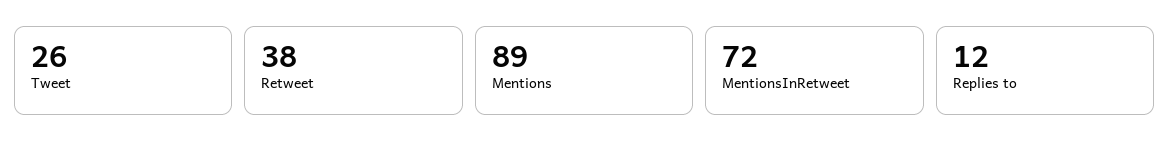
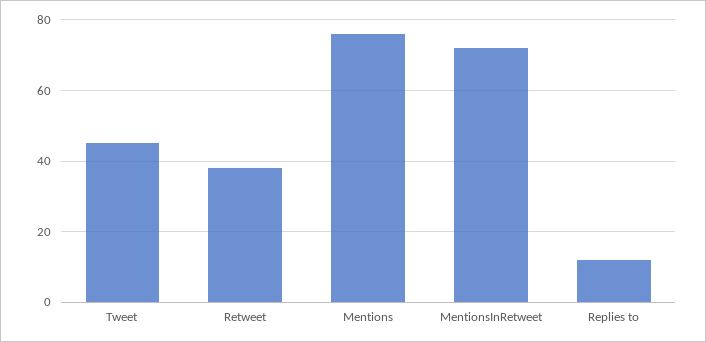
  {
-   "Tweet": 26,
+   "Tweet": 45,
    "Retweet": 38,
-   "Mentions": 89,
+   "Mentions": 75,
    "MentionsInRetweet": 72,
    "Replies to": 12
  }

